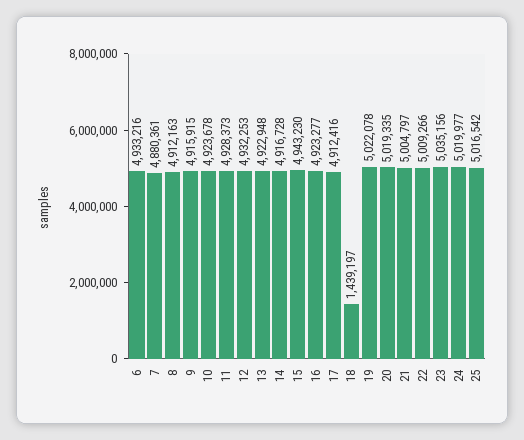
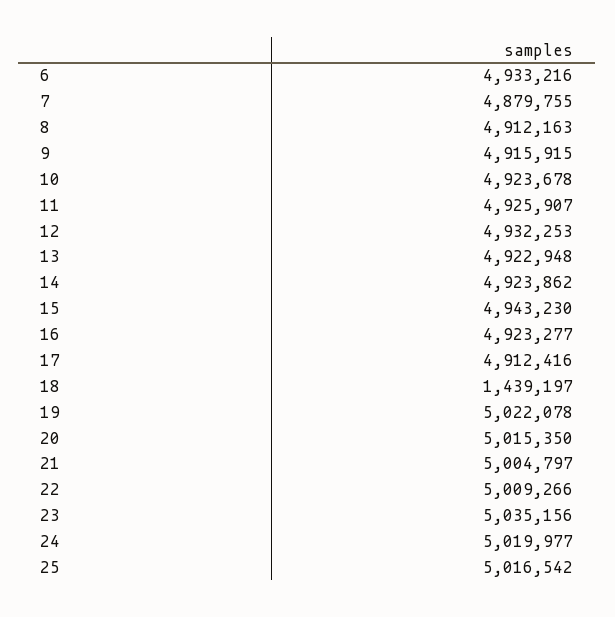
  {
    "6": 4933216,
-   "7": 4880361,
+   "7": 4879755,
    "8": 4912163,
    "9": 4915915,
    "10": 4923678,
-   "11": 4928373,
+   "11": 4925907,
    "12": 4932253,
    "13": 4922948,
-   "14": 4916728,
+   "14": 4923862,
    "15": 4943230,
    "16": 4923277,
    "17": 4912416,
    "18": 1439197,
    "19": 5022078,
-   "20": 5019335,
+   "20": 5015350,
    "21": 5004797,
    "22": 5009266,
    "23": 5035156,
    "24": 5019977,
    "25": 5016542
  }

